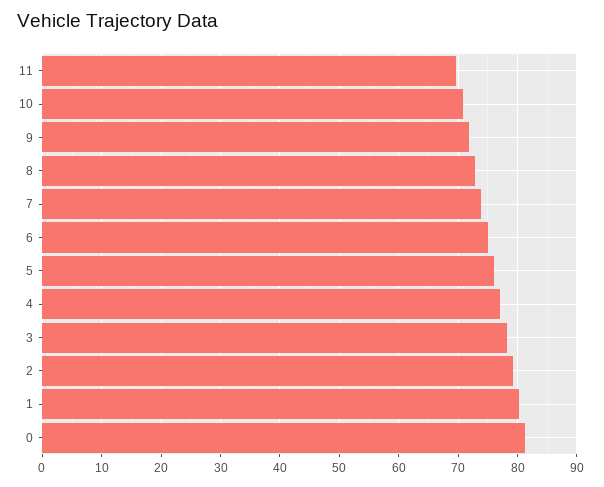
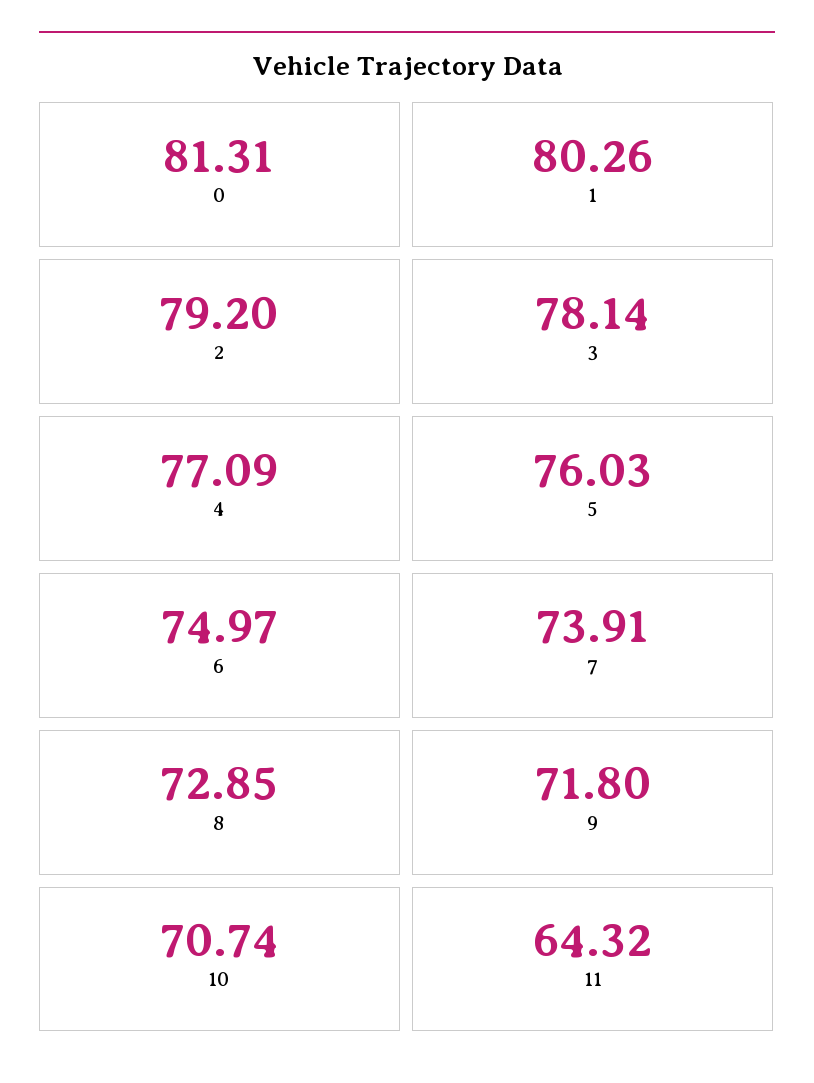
  {
-   "11": 70,
+   "11": 64.32,
    "10": 70.74,
    "9": 71.8,
    "8": 72.85,
    "7": 73.91,
    "6": 74.97,
    "5": 76.03,
    "4": 77.09,
    "3": 78.14,
    "2": 79.2,
    "1": 80.26,
    "0": 81.31
  }

